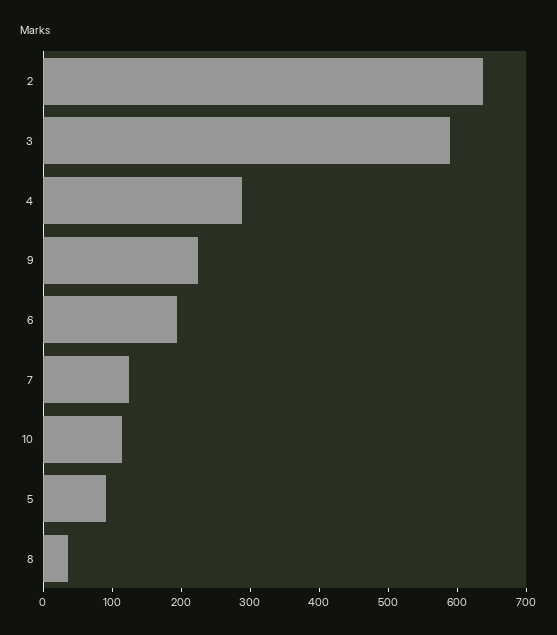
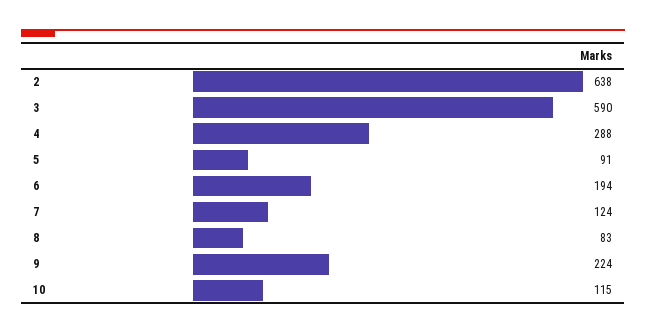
  {
    "2": 638,
    "3": 590,
    "4": 288,
    "9": 224,
    "6": 194,
    "7": 124,
    "10": 115,
    "5": 91,
-   "8": 40
+   "8": 83
  }

